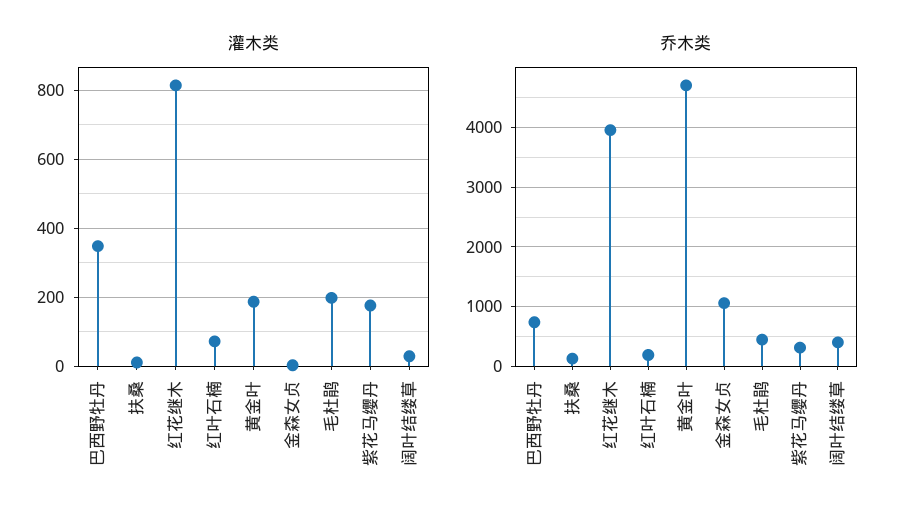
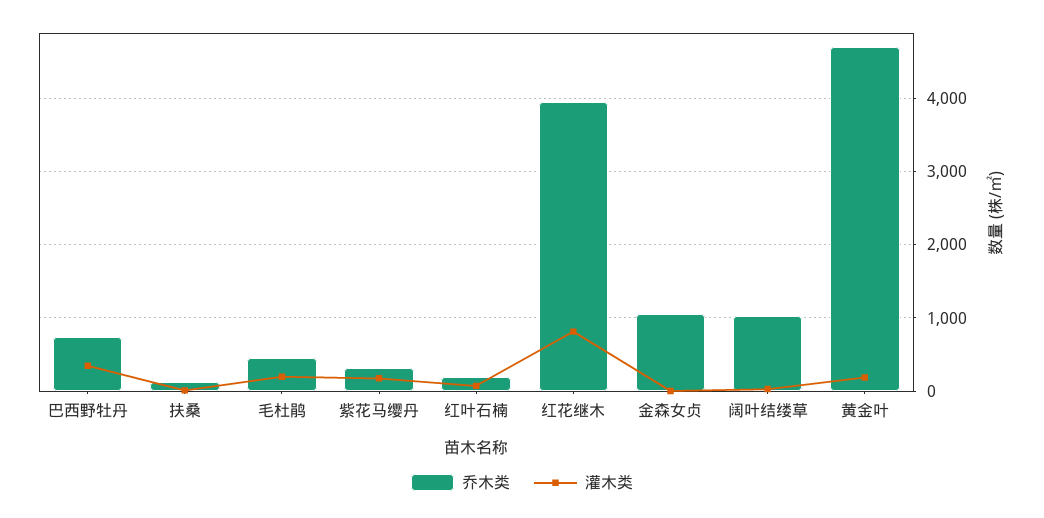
  {
    "灌木类": {
      "巴西野牡丹": 340,
      "扶桑": 20,
      "红花继木": 820,
      "红叶石楠": 80,
      "黄金叶": 180,
      "金森女贞": 0,
      "毛杜鹃": 200,
      "紫花马缨丹": 180,
      "阔叶结缕草": 20
    },
    "乔木类": {
      "巴西野牡丹": 700,
      "扶桑": 100,
      "红花继木": 4000,
      "红叶石楠": 200,
      "黄金叶": 4700,
      "金森女贞": 1100,
      "毛杜鹃": 400,
      "紫花马缨丹": 300,
-     "阔叶结缕草": 400
+     "阔叶结缕草": 1000
    }
  }

